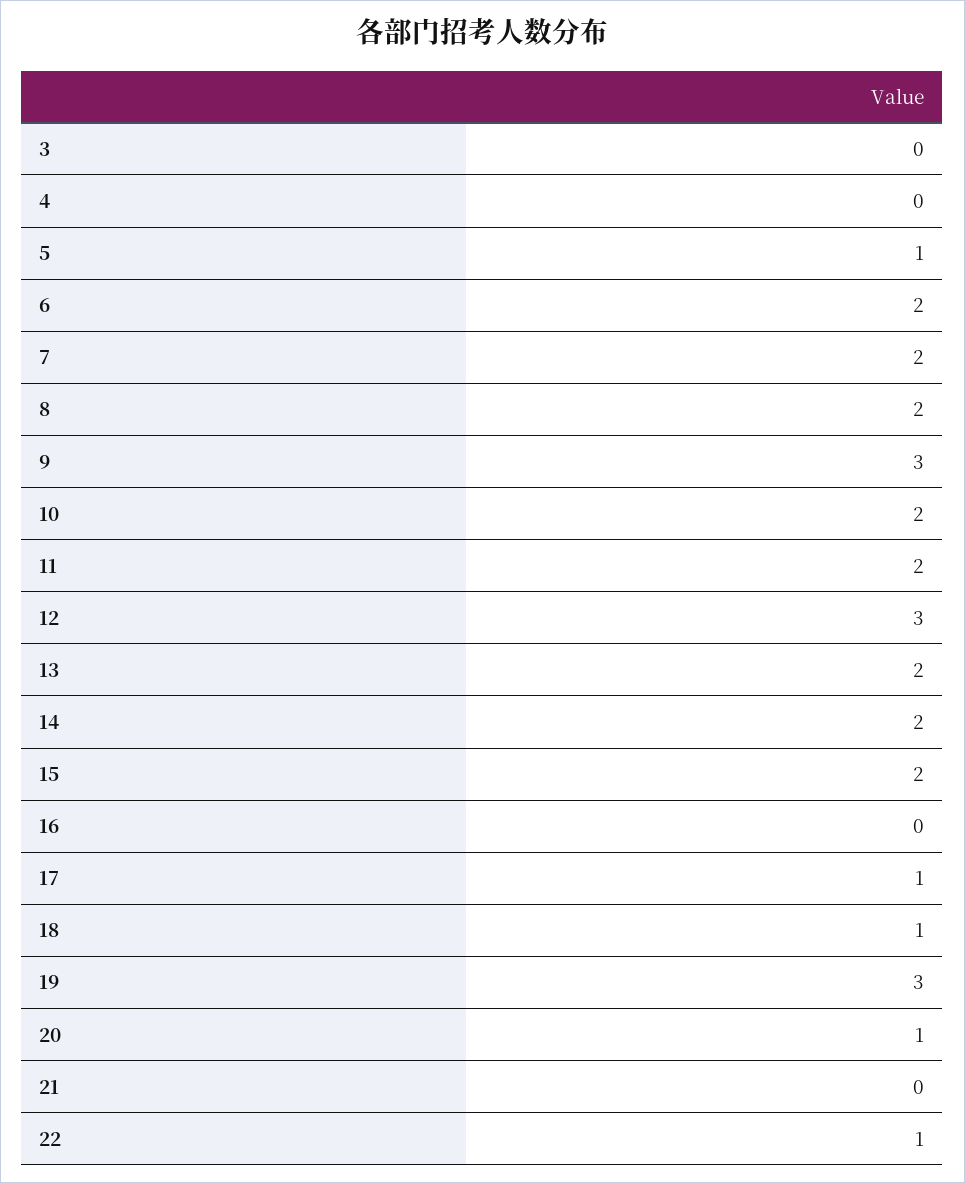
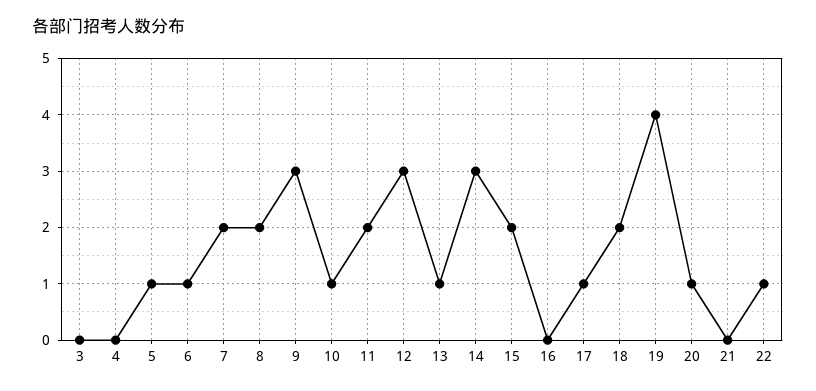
  {
    "3": 0,
    "4": 0,
    "5": 1,
-   "6": 2,
+   "6": 1,
    "7": 2,
    "8": 2,
    "9": 3,
-   "10": 2,
+   "10": 1,
    "11": 2,
    "12": 3,
-   "13": 2,
+   "13": 1,
-   "14": 2,
+   "14": 3,
    "15": 2,
    "16": 0,
    "17": 1,
-   "18": 1,
+   "18": 2,
-   "19": 3,
+   "19": 4,
    "20": 1,
    "21": 0,
    "22": 1
  }

